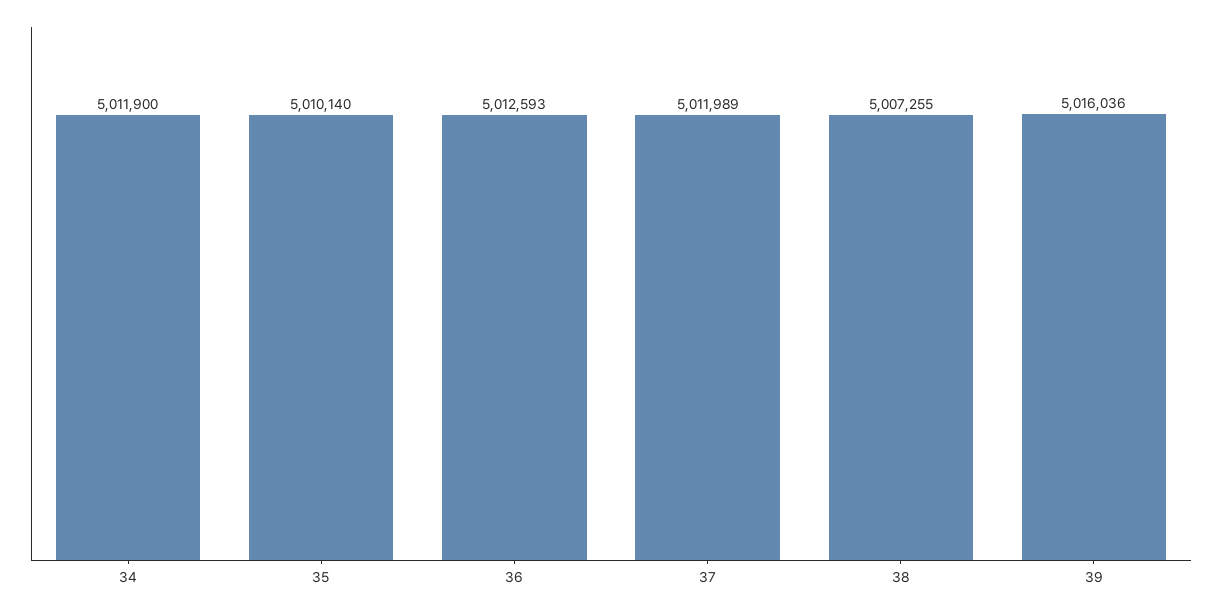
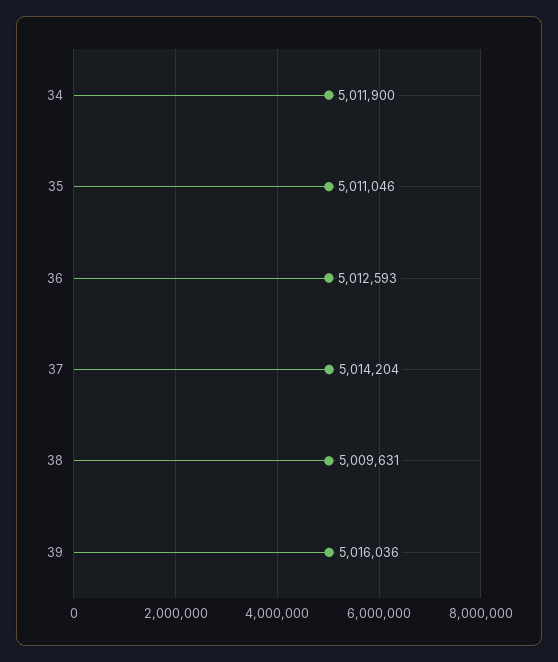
  {
    "34": 5011900,
-   "35": 5010140,
+   "35": 5011046,
    "36": 5012593,
-   "37": 5011989,
+   "37": 5014204,
-   "38": 5007255,
+   "38": 5009631,
    "39": 5016036
  }

